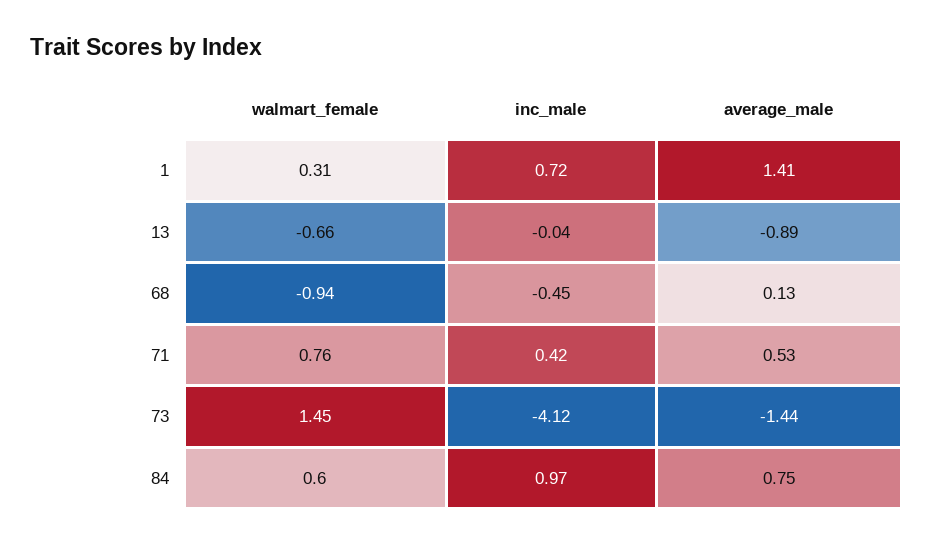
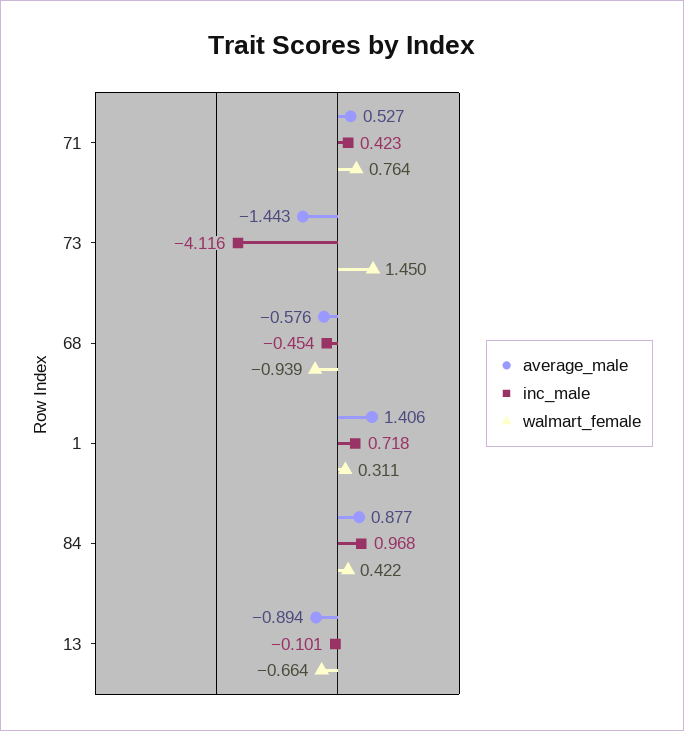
  {
    "walmart_female": {
      "1": 0.311,
      "13": -0.664,
      "68": -0.939,
      "71": 0.764,
      "73": 1.45,
-     "84": 0.6
+     "84": 0.422
    },
    "inc_male": {
      "1": 0.718,
-     "13": -0.04,
+     "13": -0.101,
      "68": -0.454,
      "71": 0.423,
      "73": -4.116,
      "84": 0.968
    },
    "average_male": {
      "1": 1.406,
      "13": -0.894,
-     "68": 0.13,
+     "68": -0.576,
      "71": 0.527,
      "73": -1.443,
-     "84": 0.75
+     "84": 0.877
    }
  }

